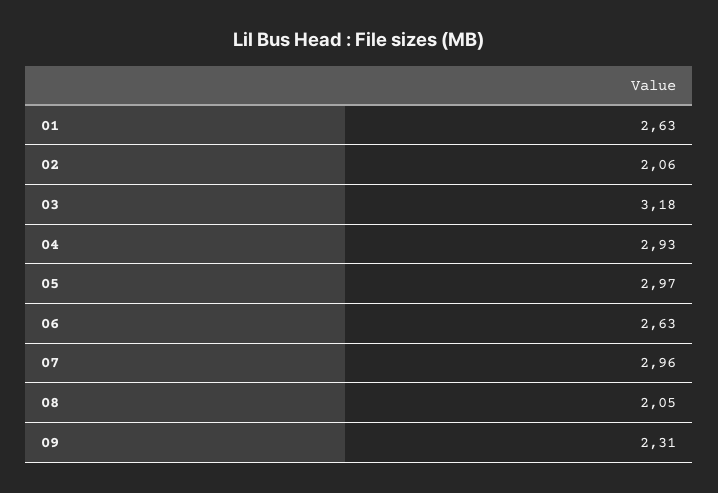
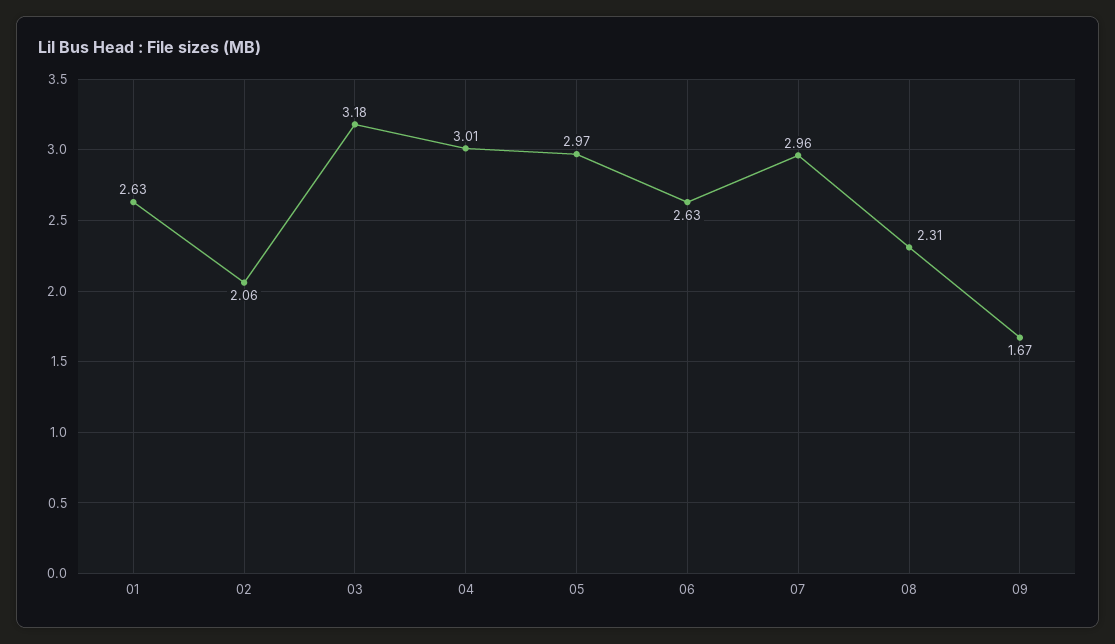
  {
    "01": 2.63,
    "02": 2.06,
    "03": 3.18,
-   "04": 2.93,
+   "04": 3.01,
    "05": 2.97,
    "06": 2.63,
    "07": 2.96,
-   "08": 2.05,
+   "08": 2.31,
-   "09": 2.31
+   "09": 1.67
  }

